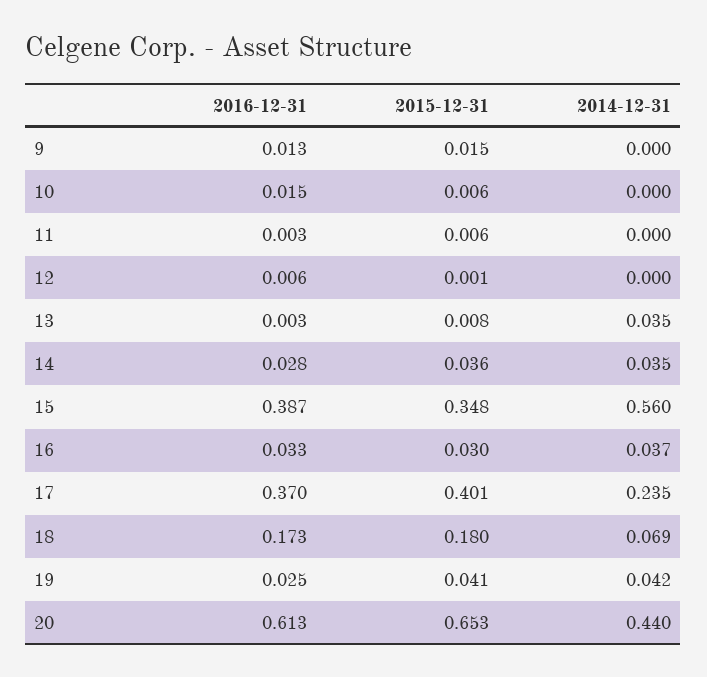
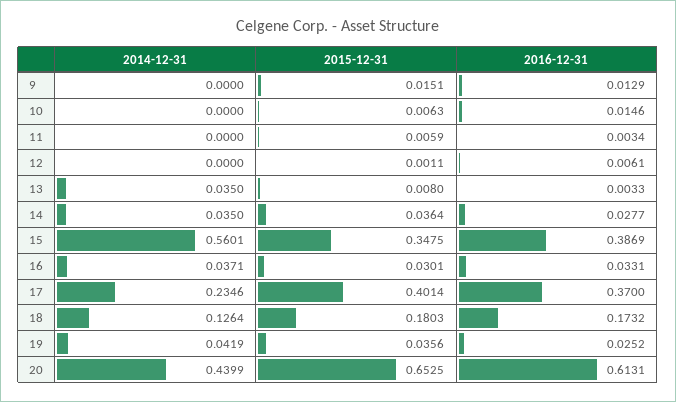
  {
    "2016-12-31": {
      "9": 0.0129,
      "10": 0.0146,
      "11": 0.0034,
      "12": 0.0061,
      "13": 0.0033,
      "14": 0.0277,
      "15": 0.3869,
      "16": 0.0331,
      "17": 0.37,
      "18": 0.1732,
      "19": 0.0252,
      "20": 0.6131
    },
    "2015-12-31": {
      "9": 0.0151,
      "10": 0.0063,
      "11": 0.0059,
      "12": 0.0011,
      "13": 0.008,
      "14": 0.0364,
      "15": 0.3475,
      "16": 0.0301,
      "17": 0.4014,
      "18": 0.1803,
-     "19": 0.041,
+     "19": 0.0356,
      "20": 0.6525
    },
    "2014-12-31": {
      "9": 0,
      "10": 0,
      "11": 0,
      "12": 0,
      "13": 0.035,
      "14": 0.035,
      "15": 0.5601,
      "16": 0.0371,
      "17": 0.2346,
-     "18": 0.069,
+     "18": 0.1264,
      "19": 0.0419,
      "20": 0.4399
    }
  }

